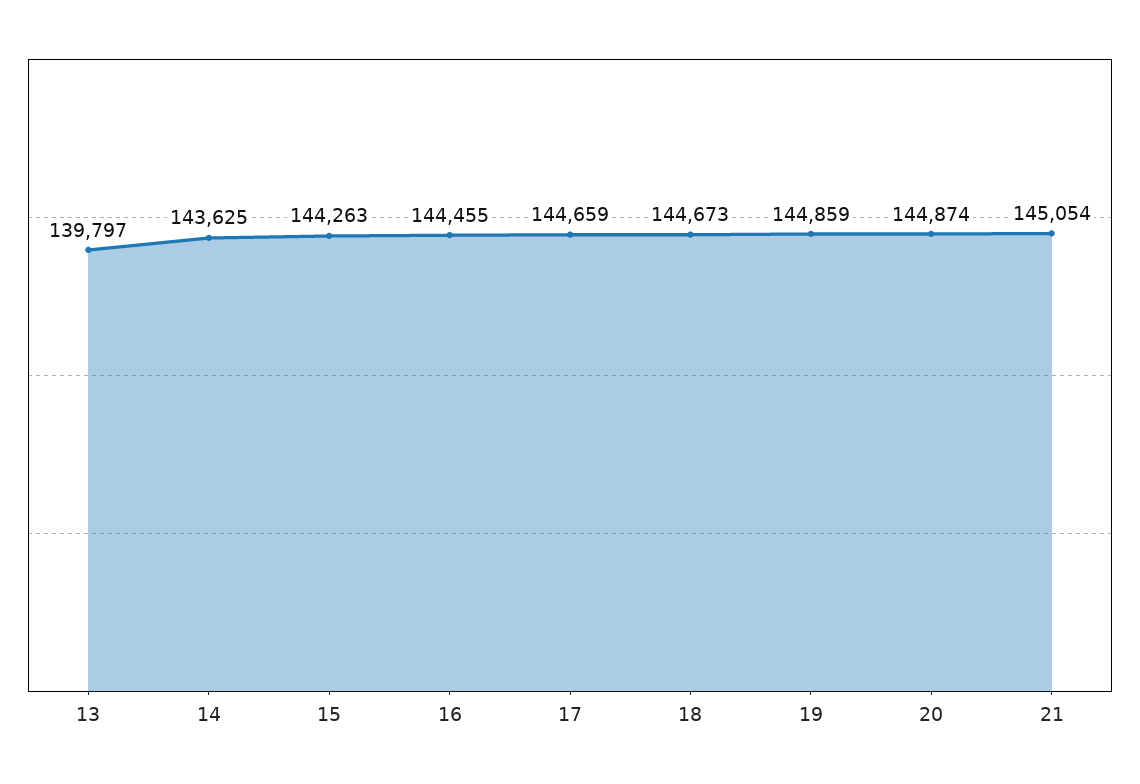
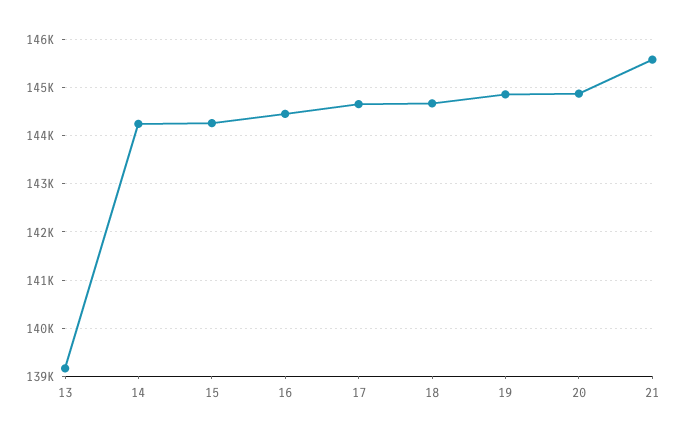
  {
-   "13": 139797,
+   "13": 139200,
-   "14": 143625,
+   "14": 144200,
    "15": 144263,
    "16": 144455,
    "17": 144659,
    "18": 144673,
    "19": 144859,
    "20": 144874,
-   "21": 145054
+   "21": 145600
  }

